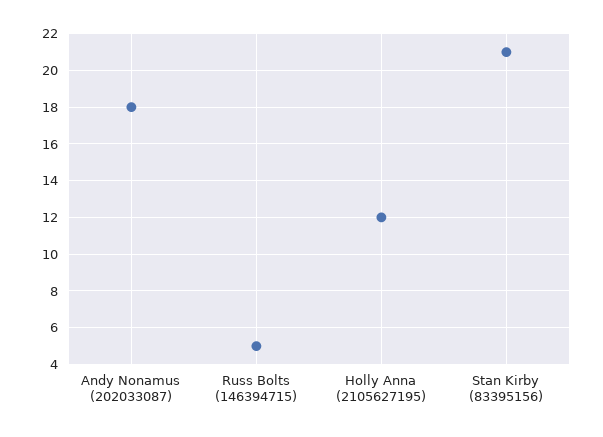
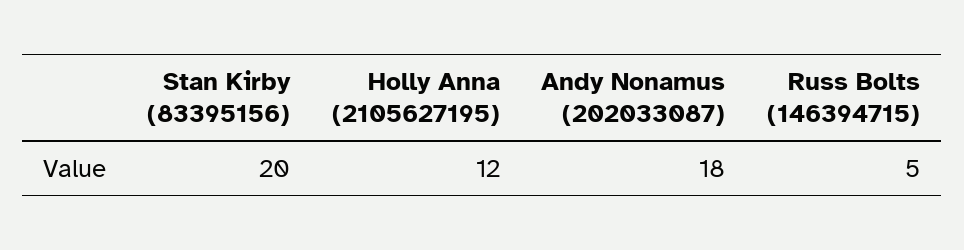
  {
    "Andy Nonamus (202033087)": 18,
    "Russ Bolts (146394715)": 5,
    "Holly Anna (2105627195)": 12,
-   "Stan Kirby (83395156)": 21
+   "Stan Kirby (83395156)": 20
  }

